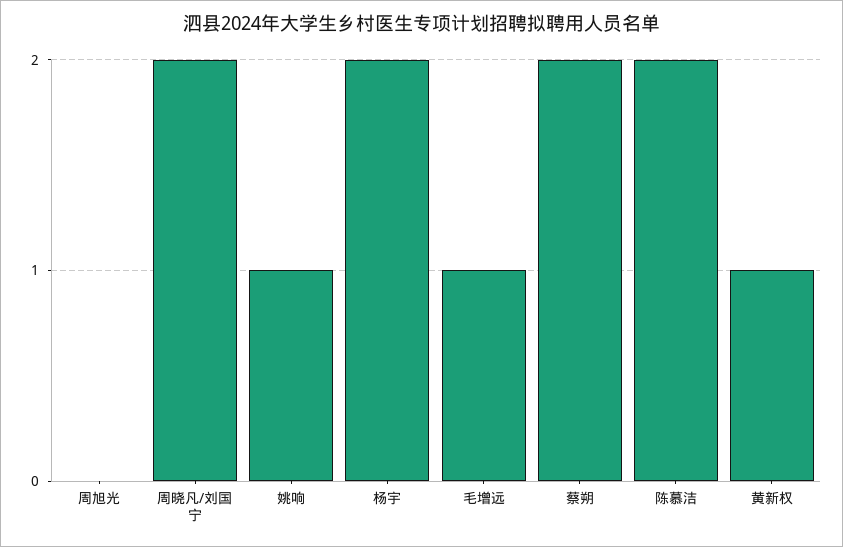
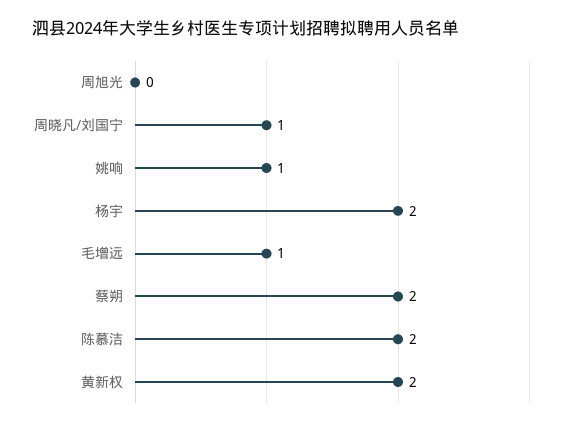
  {
    "周旭光": 0,
-   "周晓凡/刘国宁": 2,
+   "周晓凡/刘国宁": 1,
    "姚响": 1,
    "杨宇": 2,
    "毛增远": 1,
    "蔡朔": 2,
    "陈慕洁": 2,
-   "黄新权": 1
+   "黄新权": 2
  }

